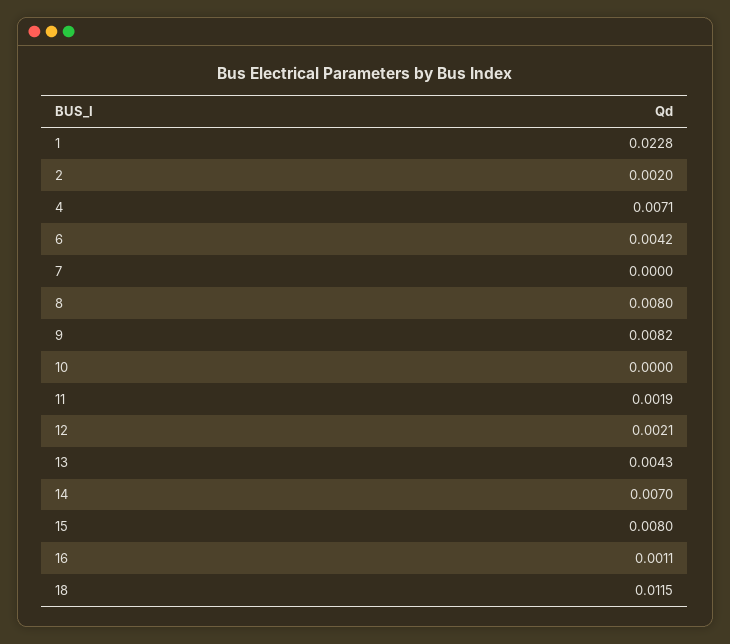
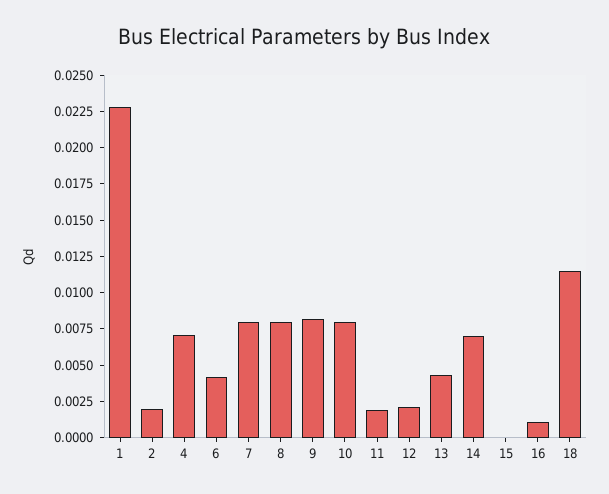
  {
    "1": 0.0228,
    "2": 0.002,
    "4": 0.0071,
    "6": 0.0042,
-   "7": 0,
+   "7": 0.0075,
    "8": 0.008,
    "9": 0.0082,
-   "10": 0,
+   "10": 0.0075,
    "11": 0.0019,
    "12": 0.0021,
    "13": 0.0043,
    "14": 0.007,
-   "15": 0.008,
+   "15": 0,
    "16": 0.0011,
    "18": 0.0115
  }

